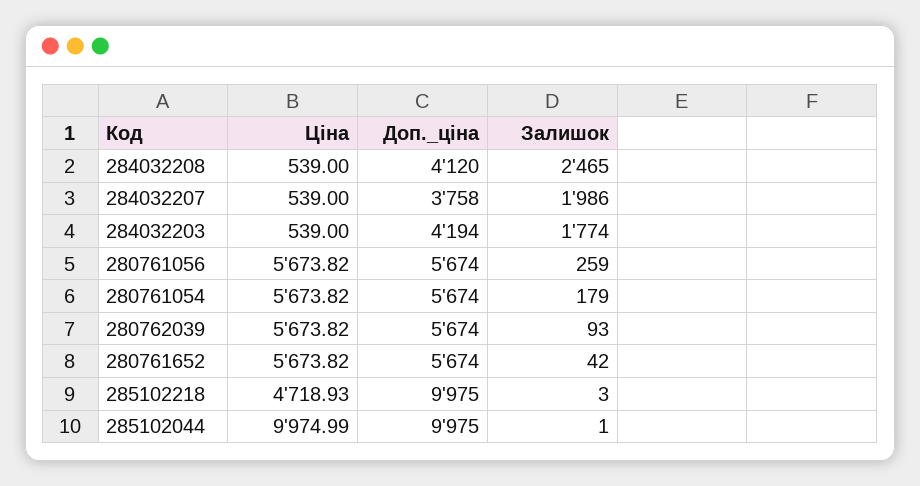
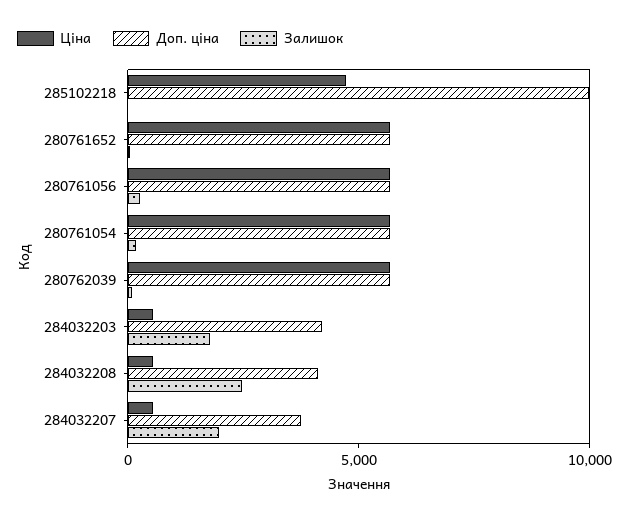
  {
    "Ціна": {
      "284032208": 539,
      "284032207": 539,
      "284032203": 539,
      "280761056": 5673.82,
      "280761054": 5673.82,
      "280762039": 5673.82,
      "280761652": 5673.82,
-     "285102218": 4718.93,
+     "285102218": 4718.93
-     "285102044": 9974.99
    },
    "Доп._ціна": {
      "284032208": 4120,
      "284032207": 3758,
      "284032203": 4194,
      "280761056": 5674,
      "280761054": 5674,
      "280762039": 5674,
      "280761652": 5674,
-     "285102218": 9975,
+     "285102218": 9975
-     "285102044": 9975
    },
    "Залишок": {
      "284032208": 2465,
      "284032207": 1986,
      "284032203": 1774,
      "280761056": 259,
      "280761054": 179,
      "280762039": 93,
      "280761652": 42,
-     "285102218": 3,
+     "285102218": 3
-     "285102044": 1
    }
  }

